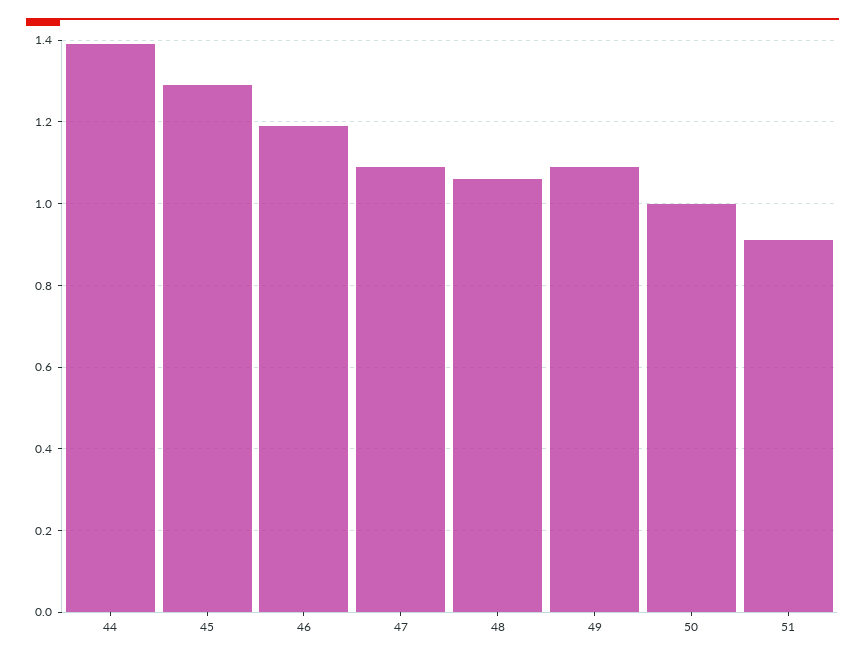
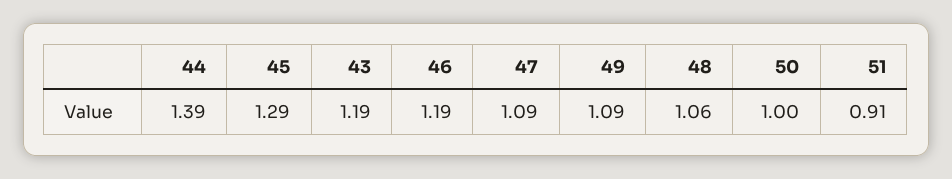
  {
    "44": 1.39,
    "45": 1.29,
    "46": 1.19,
    "47": 1.09,
    "48": 1.06,
    "49": 1.09,
    "50": 1,
-   "51": 0.91
+   "51": 0.91,
+   "43": 1.19
  }

